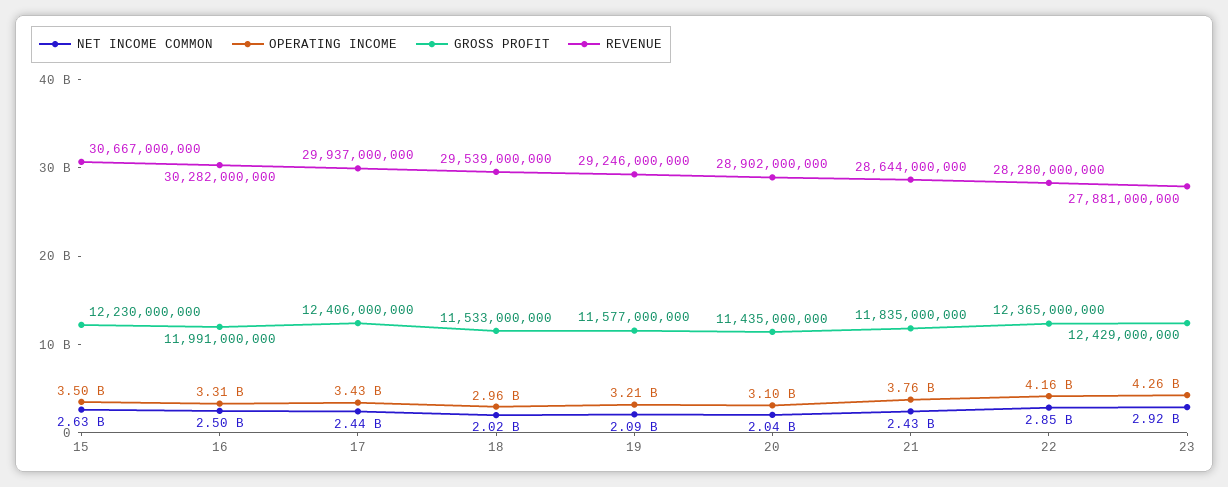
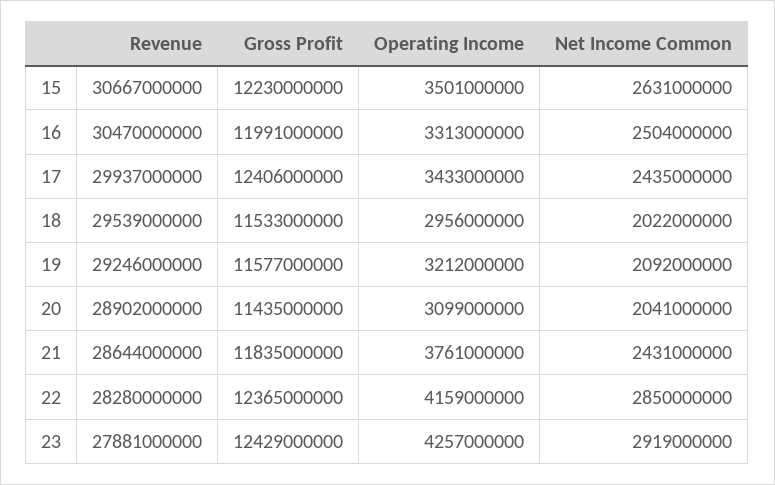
  {
    "NET INCOME COMMON": {
      "15": 2631000000,
      "16": 2504000000,
      "17": 2435000000,
      "18": 2022000000,
      "19": 2092000000,
      "20": 2041000000,
      "21": 2431000000,
      "22": 2850000000,
      "23": 2919000000
    },
    "OPERATING INCOME": {
      "15": 3501000000,
      "16": 3313000000,
      "17": 3433000000,
      "18": 2956000000,
      "19": 3212000000,
      "20": 3099000000,
      "21": 3761000000,
      "22": 4159000000,
      "23": 4257000000
    },
    "GROSS PROFIT": {
      "15": 12230000000,
      "16": 11991000000,
      "17": 12406000000,
      "18": 11533000000,
      "19": 11577000000,
      "20": 11435000000,
      "21": 11835000000,
      "22": 12365000000,
      "23": 12429000000
    },
    "REVENUE": {
      "15": 30667000000,
-     "16": 30282000000,
+     "16": 30470000000,
      "17": 29937000000,
      "18": 29539000000,
      "19": 29246000000,
      "20": 28902000000,
      "21": 28644000000,
      "22": 28280000000,
      "23": 27881000000
    }
  }

